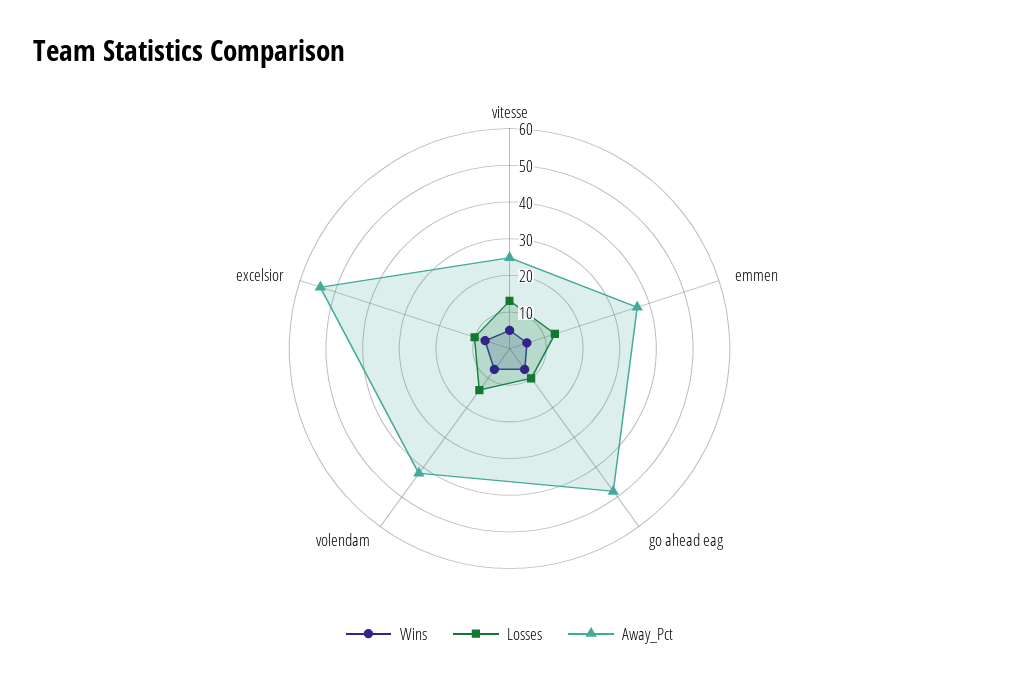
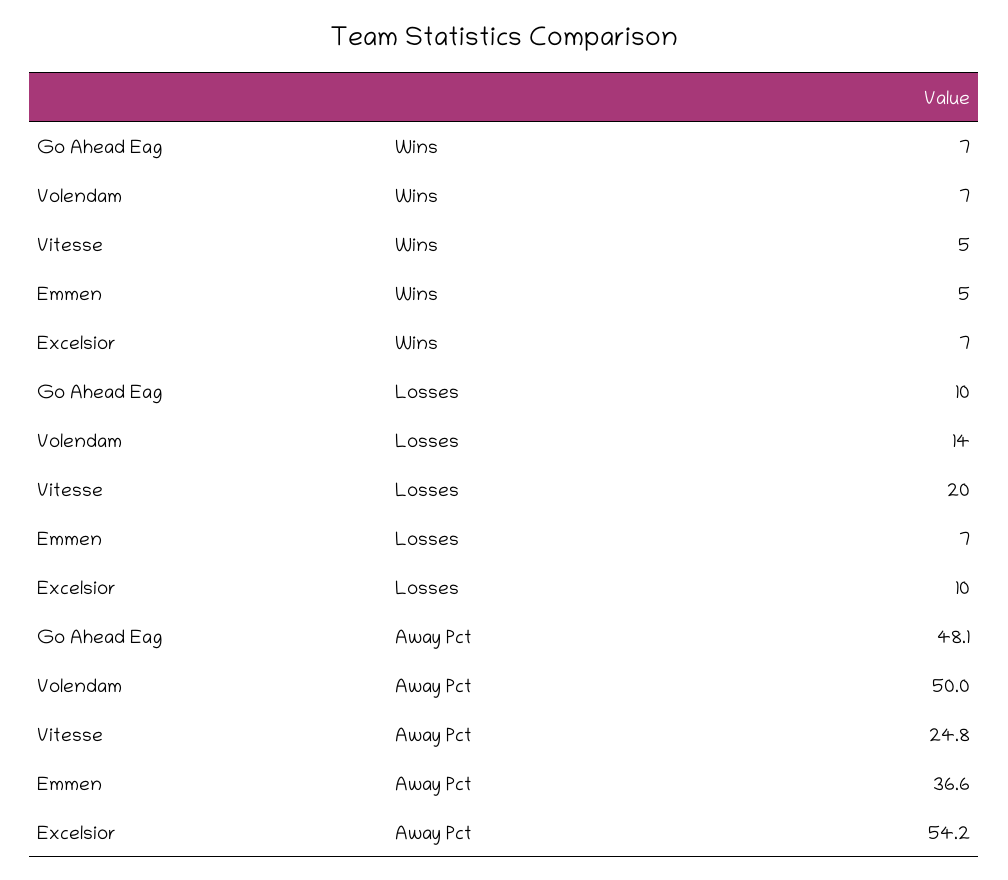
  {
    "Wins": {
      "vitesse": 5,
      "emmen": 5,
      "go ahead eag": 7,
      "volendam": 7,
      "excelsior": 7
    },
    "Losses": {
-     "vitesse": 12.5,
+     "vitesse": 20,
-     "emmen": 12.5,
+     "emmen": 7,
      "go ahead eag": 10,
      "volendam": 14,
      "excelsior": 10
    },
    "Away_Pct": {
      "vitesse": 24.8,
      "emmen": 36.6,
      "go ahead eag": 48.1,
-     "volendam": 42.5,
+     "volendam": 50,
      "excelsior": 54.2
    }
  }

